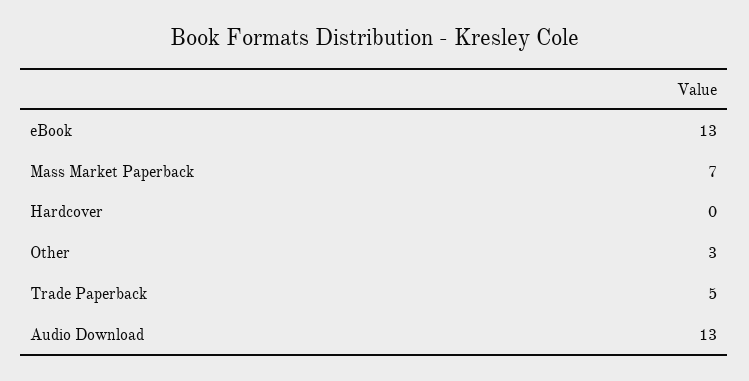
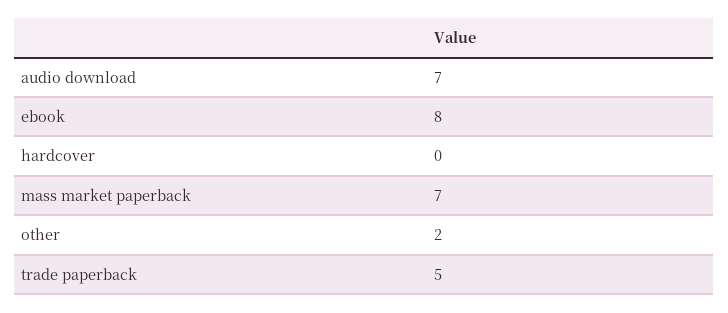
  {
-   "eBook": 13,
+   "eBook": 8,
    "Mass Market Paperback": 7,
    "Hardcover": 0,
-   "Other": 3,
+   "Other": 2,
    "Trade Paperback": 5,
-   "Audio Download": 13
+   "Audio Download": 7
  }

